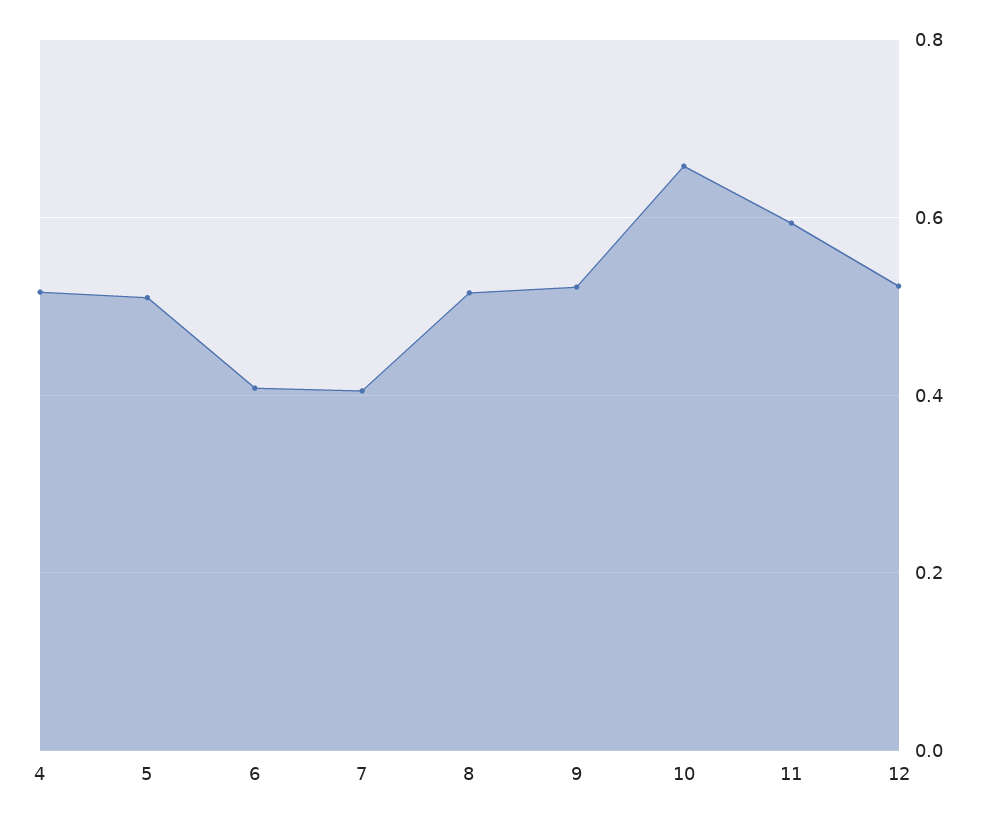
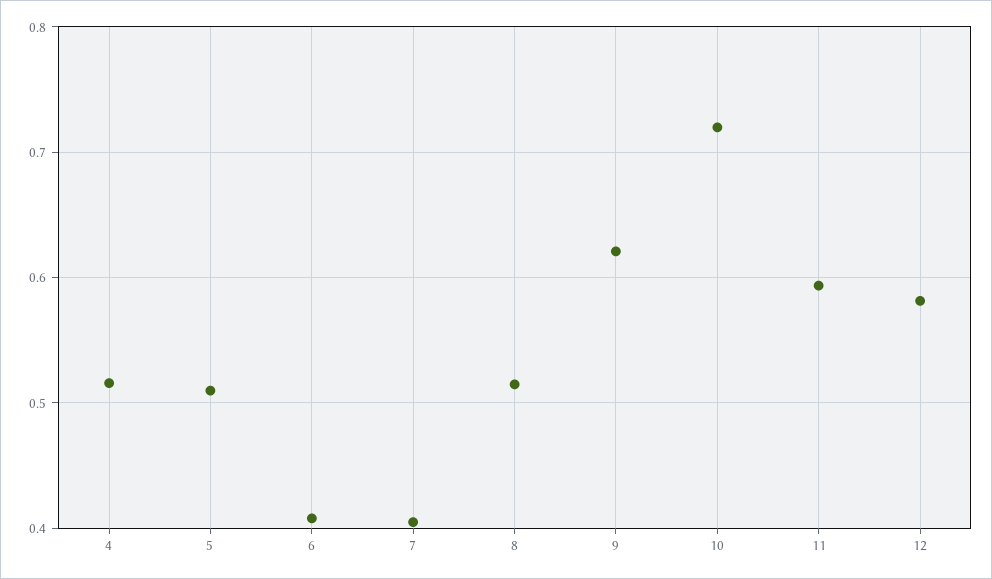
  {
    "4": 0.52,
    "5": 0.51,
    "6": 0.41,
    "7": 0.4,
    "8": 0.51,
-   "9": 0.52,
+   "9": 0.62,
-   "10": 0.66,
+   "10": 0.72,
    "11": 0.59,
-   "12": 0.52
+   "12": 0.58
  }

